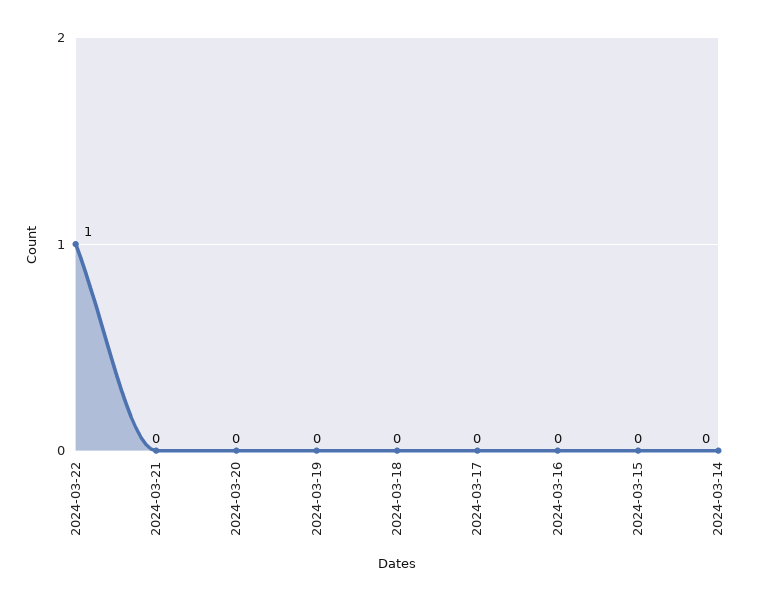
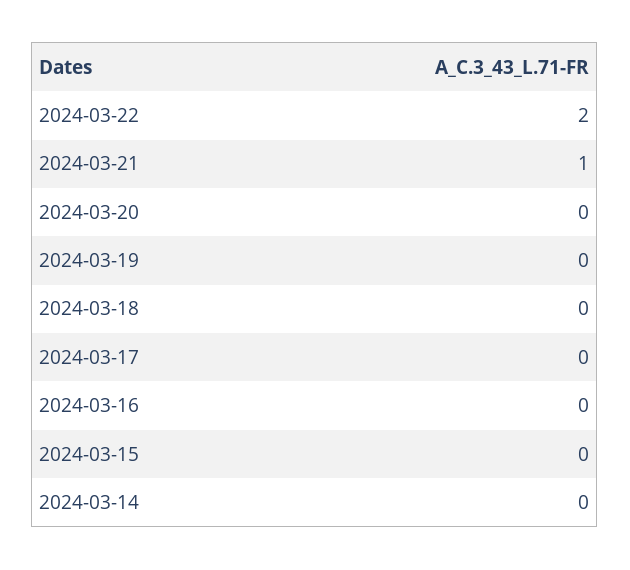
  {
-   "2024-03-22": 1,
+   "2024-03-22": 2,
-   "2024-03-21": 0,
+   "2024-03-21": 1,
    "2024-03-20": 0,
    "2024-03-19": 0,
    "2024-03-18": 0,
    "2024-03-17": 0,
    "2024-03-16": 0,
    "2024-03-15": 0,
    "2024-03-14": 0
  }

